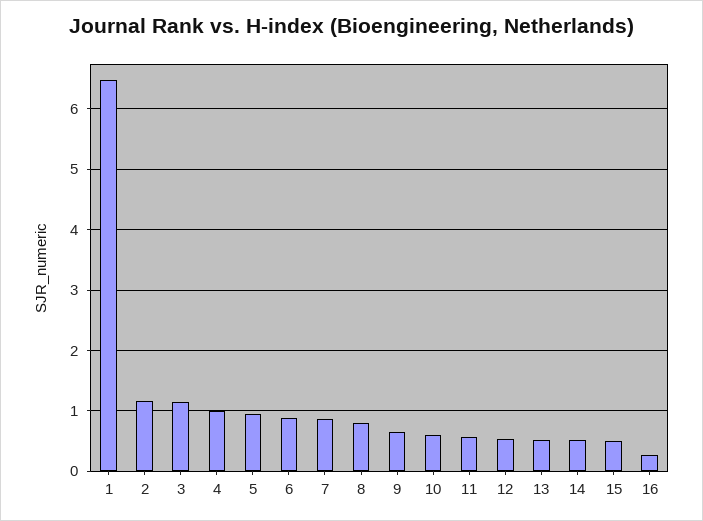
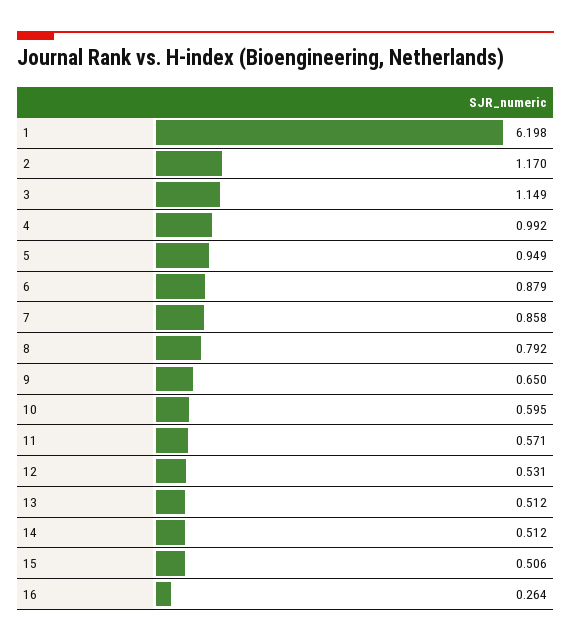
  {
-   "1": 6.5,
+   "1": 6.198,
    "2": 1.17,
    "3": 1.149,
    "4": 0.992,
    "5": 0.949,
    "6": 0.879,
    "7": 0.858,
    "8": 0.792,
    "9": 0.65,
    "10": 0.595,
    "11": 0.571,
    "12": 0.531,
    "13": 0.512,
    "14": 0.512,
    "15": 0.506,
    "16": 0.264
  }

